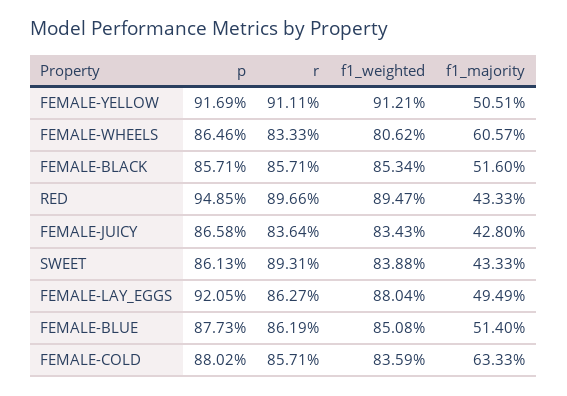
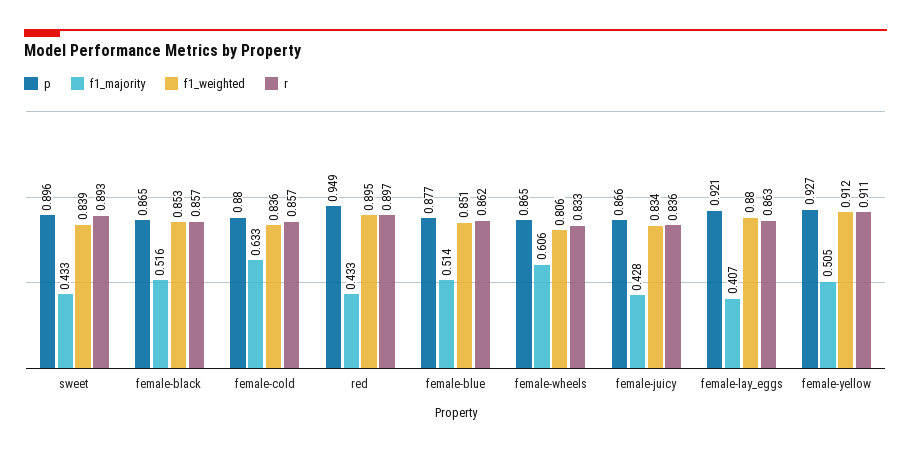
  {
    "p": {
-     "FEMALE-YELLOW": 0.9169,
+     "FEMALE-YELLOW": 0.927,
      "FEMALE-WHEELS": 0.8646,
-     "FEMALE-BLACK": 0.8571,
+     "FEMALE-BLACK": 0.865,
      "RED": 0.9485,
      "FEMALE-JUICY": 0.8658,
-     "SWEET": 0.8613,
+     "SWEET": 0.896,
      "FEMALE-LAY_EGGS": 0.9205,
      "FEMALE-BLUE": 0.8773,
      "FEMALE-COLD": 0.8802
    },
    "r": {
      "FEMALE-YELLOW": 0.9111,
      "FEMALE-WHEELS": 0.8333,
      "FEMALE-BLACK": 0.8571,
      "RED": 0.8966,
      "FEMALE-JUICY": 0.8364,
      "SWEET": 0.8931,
      "FEMALE-LAY_EGGS": 0.8627,
      "FEMALE-BLUE": 0.8619,
      "FEMALE-COLD": 0.8571
    },
    "f1_weighted": {
      "FEMALE-YELLOW": 0.9121,
      "FEMALE-WHEELS": 0.8062,
      "FEMALE-BLACK": 0.8534,
      "RED": 0.8947,
      "FEMALE-JUICY": 0.8343,
      "SWEET": 0.8388,
      "FEMALE-LAY_EGGS": 0.8804,
      "FEMALE-BLUE": 0.8508,
      "FEMALE-COLD": 0.8359
    },
    "f1_majority": {
      "FEMALE-YELLOW": 0.5051,
      "FEMALE-WHEELS": 0.6057,
      "FEMALE-BLACK": 0.516,
      "RED": 0.4333,
      "FEMALE-JUICY": 0.428,
      "SWEET": 0.4333,
-     "FEMALE-LAY_EGGS": 0.4949,
+     "FEMALE-LAY_EGGS": 0.407,
      "FEMALE-BLUE": 0.514,
      "FEMALE-COLD": 0.6333
    }
  }

